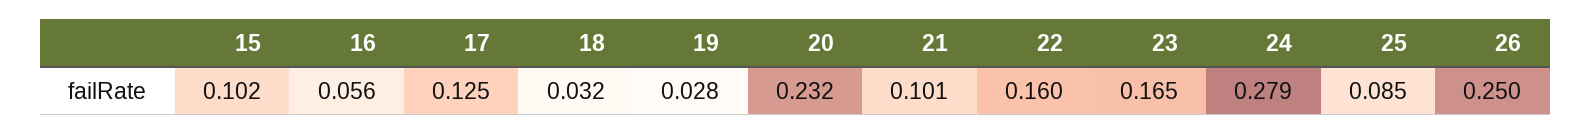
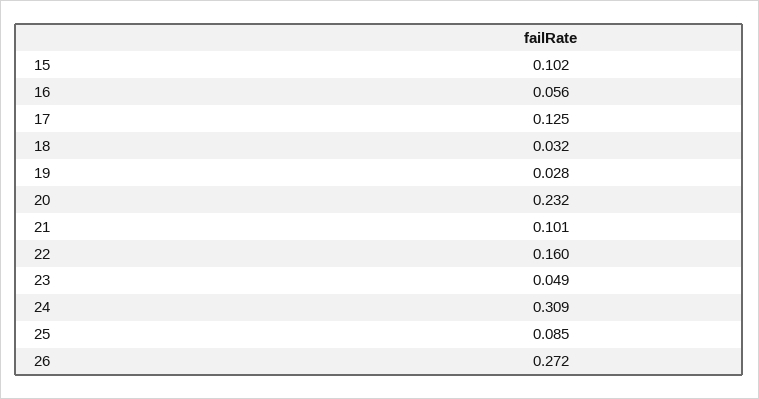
  {
    "15": 0.102,
    "16": 0.056,
    "17": 0.125,
    "18": 0.032,
    "19": 0.028,
    "20": 0.232,
    "21": 0.101,
    "22": 0.16,
-   "23": 0.165,
+   "23": 0.049,
-   "24": 0.279,
+   "24": 0.309,
    "25": 0.085,
-   "26": 0.25
+   "26": 0.272
  }

